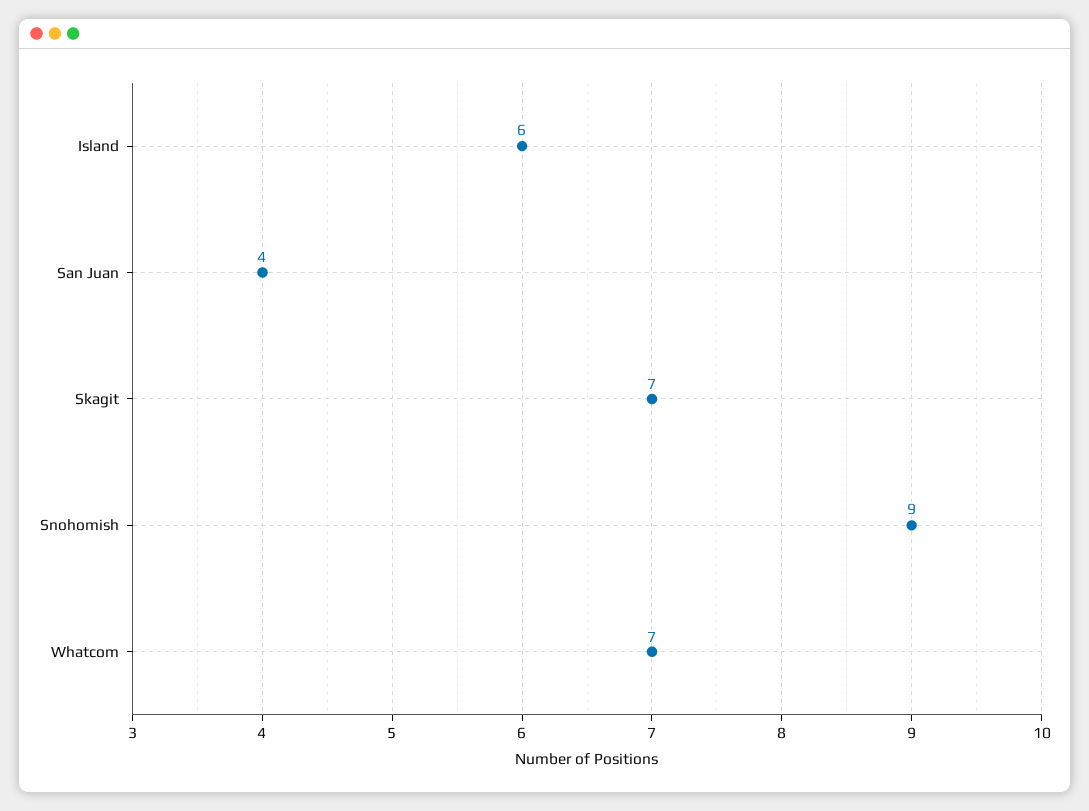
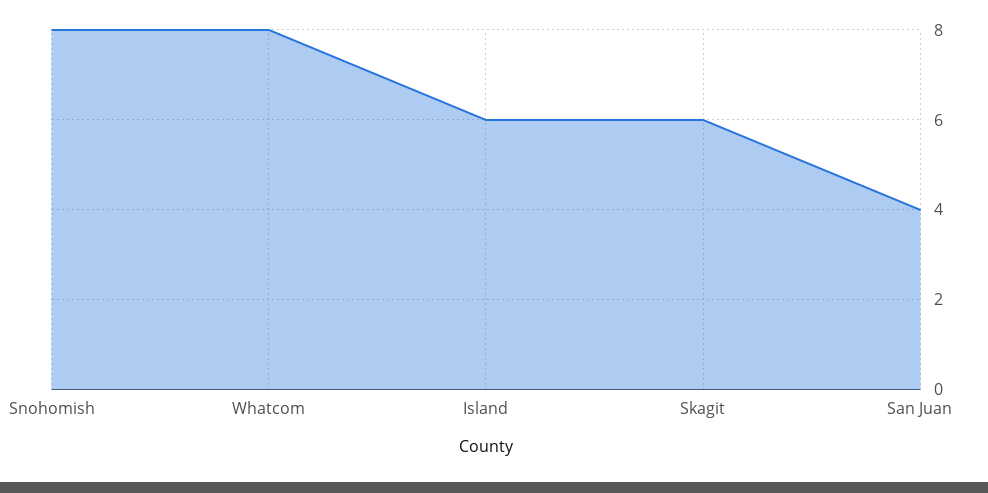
  {
    "Island": 6,
    "San Juan": 4,
-   "Skagit": 7,
+   "Skagit": 6,
-   "Snohomish": 9,
+   "Snohomish": 8,
-   "Whatcom": 7
+   "Whatcom": 8
  }

